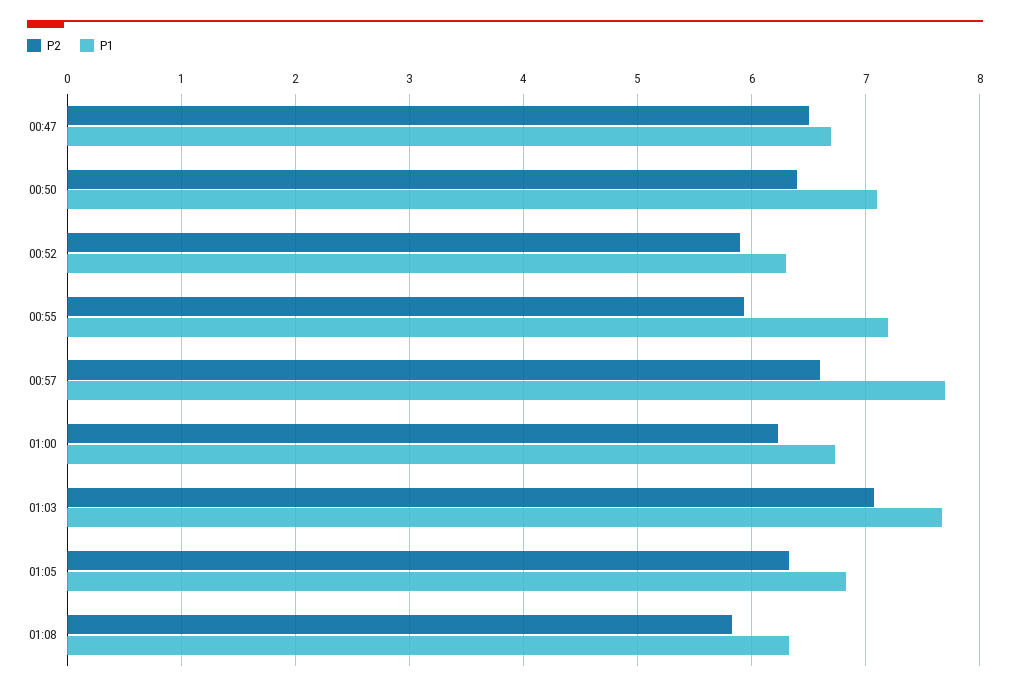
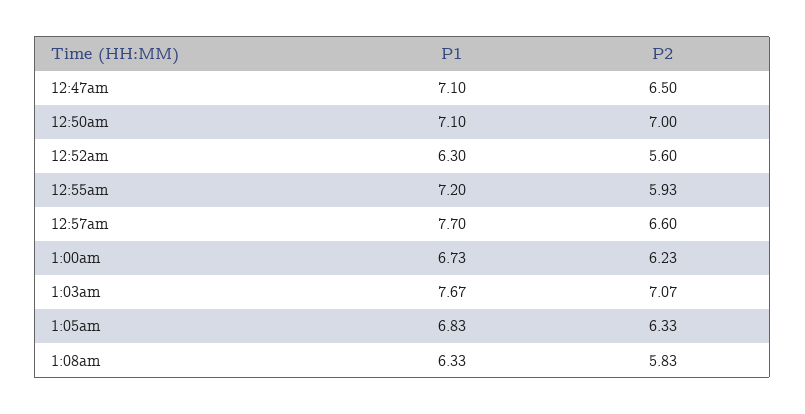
  {
    "P2": {
      "00:47": 6.5,
-     "00:50": 6.4,
+     "00:50": 7,
-     "00:52": 5.9,
+     "00:52": 5.6,
      "00:55": 5.93,
      "00:57": 6.6,
      "01:00": 6.23,
      "01:03": 7.07,
      "01:05": 6.33,
      "01:08": 5.83
    },
    "P1": {
-     "00:47": 6.7,
+     "00:47": 7.1,
      "00:50": 7.1,
      "00:52": 6.3,
      "00:55": 7.2,
      "00:57": 7.7,
      "01:00": 6.73,
      "01:03": 7.67,
      "01:05": 6.83,
      "01:08": 6.33
    }
  }

